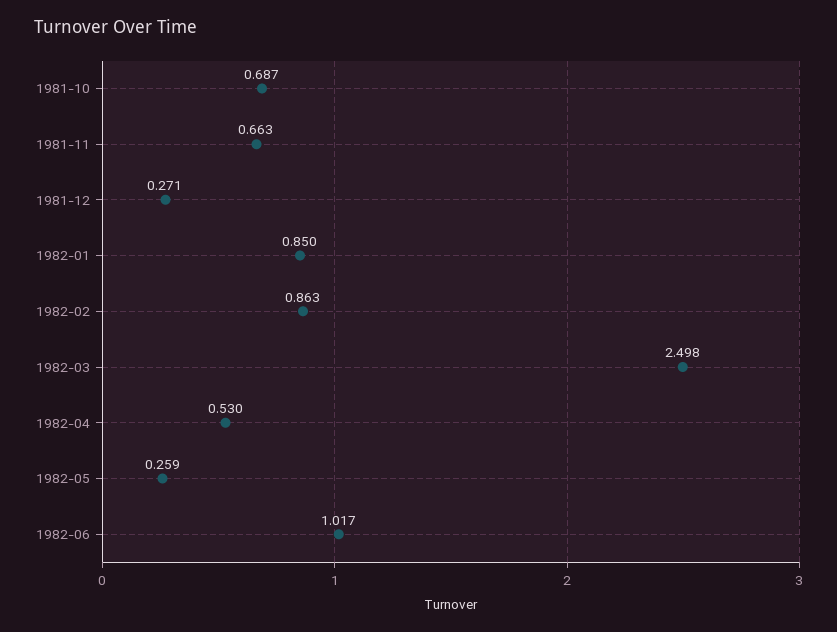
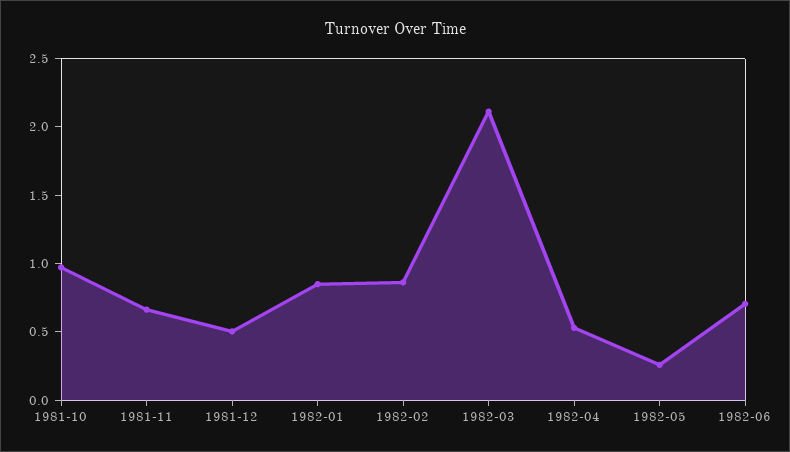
  {
-   "1981-10": 0.687,
+   "1981-10": 1,
    "1981-11": 0.663,
-   "1981-12": 0.271,
+   "1981-12": 0.5,
    "1982-01": 0.85,
    "1982-02": 0.863,
-   "1982-03": 2.498,
+   "1982-03": 2.1,
    "1982-04": 0.53,
    "1982-05": 0.259,
-   "1982-06": 1.017
+   "1982-06": 0.7
  }

